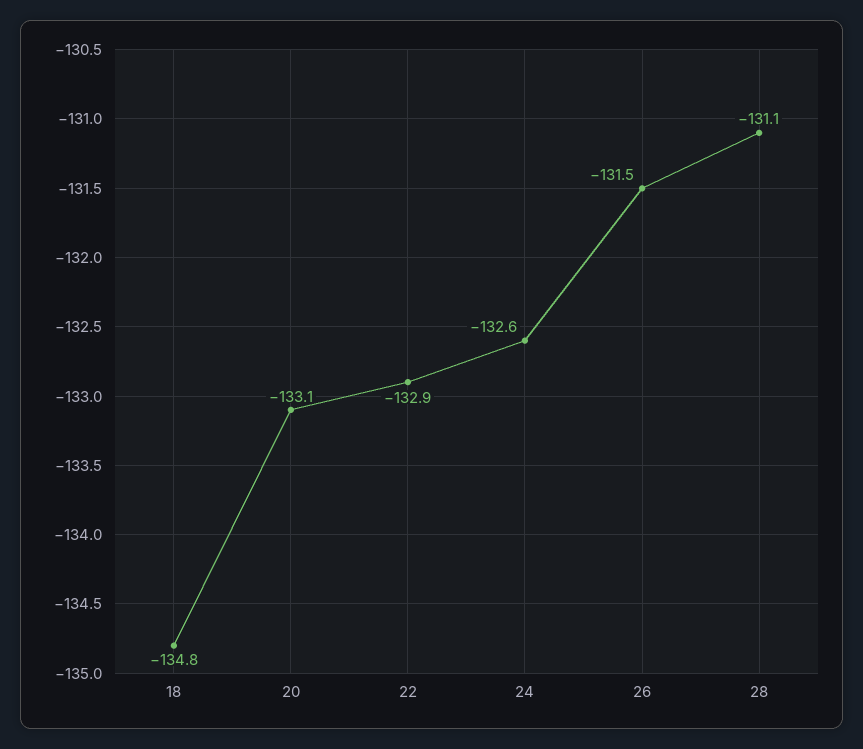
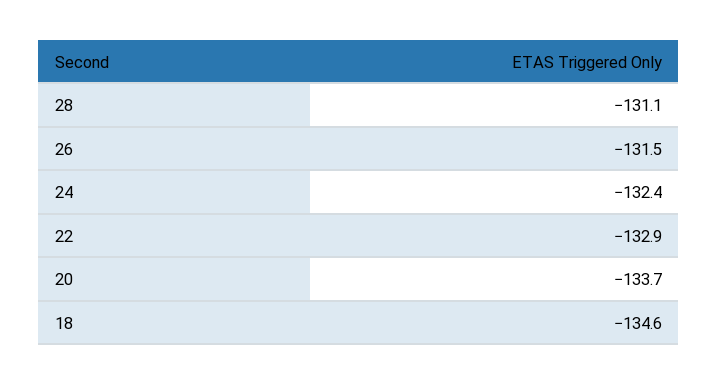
  {
-   "18": -134.8,
+   "18": -134.6,
-   "20": -133.1,
+   "20": -133.7,
    "22": -132.9,
-   "24": -132.6,
+   "24": -132.4,
    "26": -131.5,
    "28": -131.1
  }

